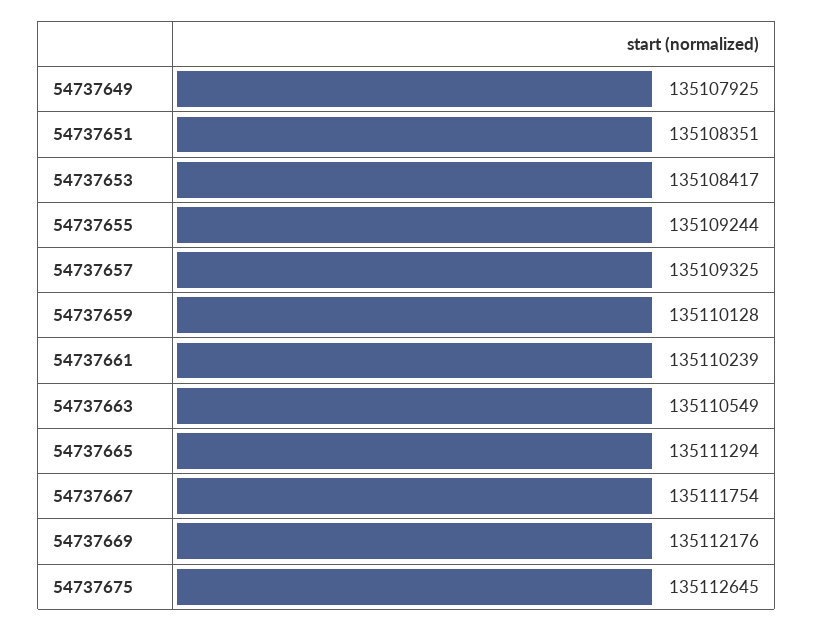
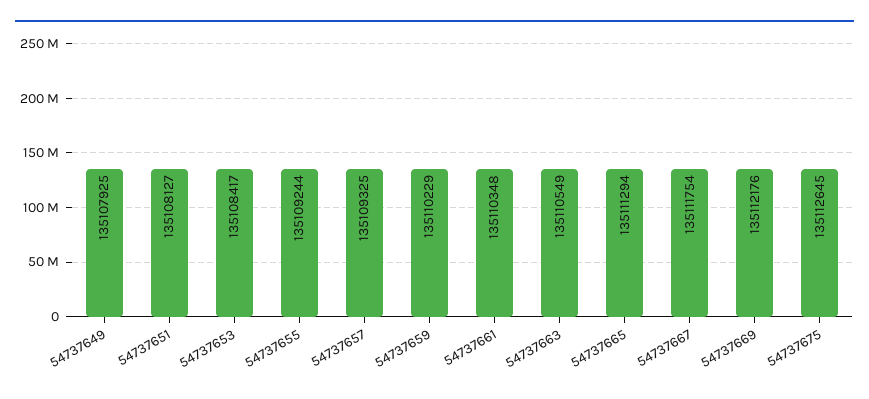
  {
    "54737649": 135107925,
-   "54737651": 135108351,
+   "54737651": 135108127,
    "54737653": 135108417,
    "54737655": 135109244,
    "54737657": 135109325,
-   "54737659": 135110128,
+   "54737659": 135110229,
-   "54737661": 135110239,
+   "54737661": 135110348,
    "54737663": 135110549,
    "54737665": 135111294,
    "54737667": 135111754,
    "54737669": 135112176,
    "54737675": 135112645
  }

